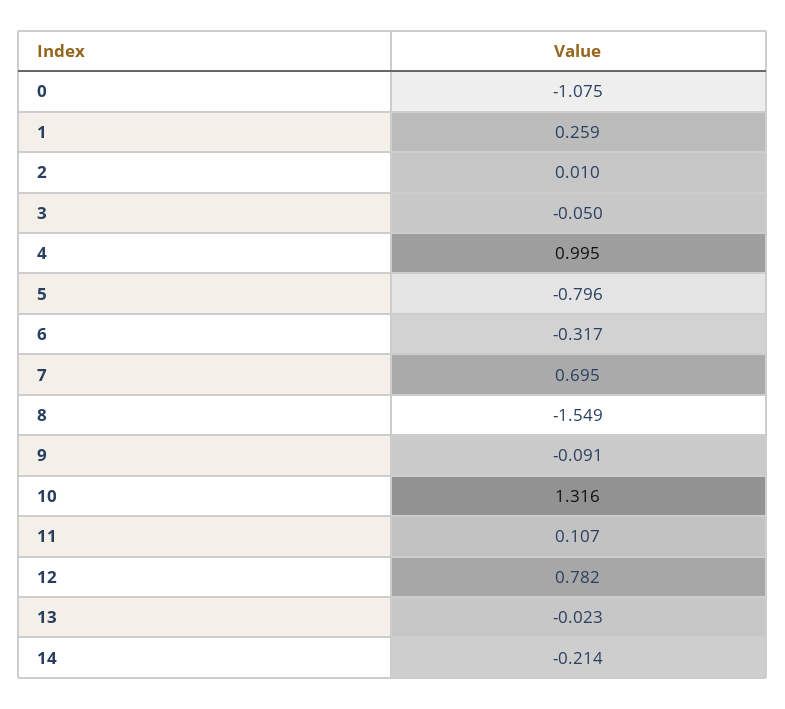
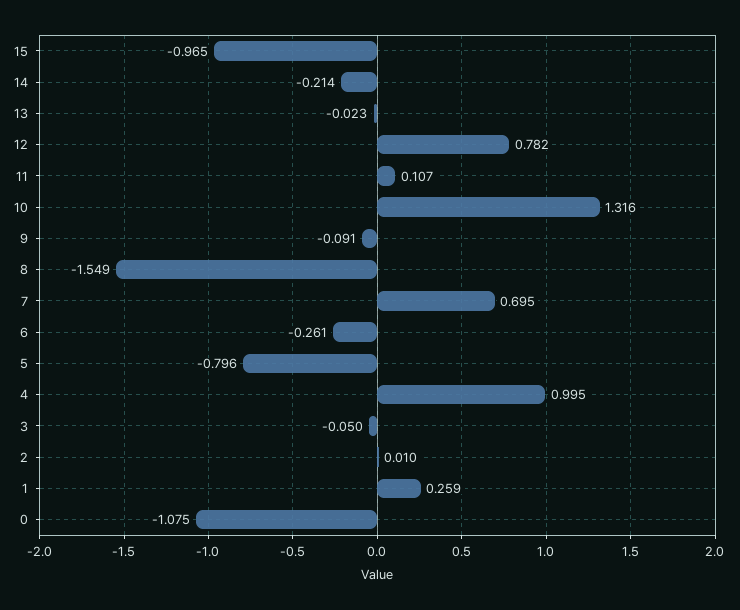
  {
    "0": -1.075,
    "1": 0.259,
    "2": 0.01,
    "3": -0.05,
    "4": 0.995,
    "5": -0.796,
-   "6": -0.317,
+   "6": -0.261,
    "7": 0.695,
    "8": -1.549,
    "9": -0.091,
    "10": 1.316,
    "11": 0.107,
    "12": 0.782,
    "13": -0.023,
-   "14": -0.214
+   "14": -0.214,
+   "15": -0.965
  }

